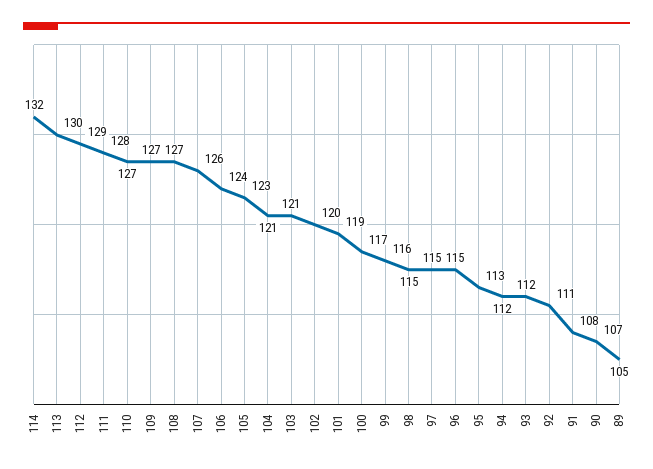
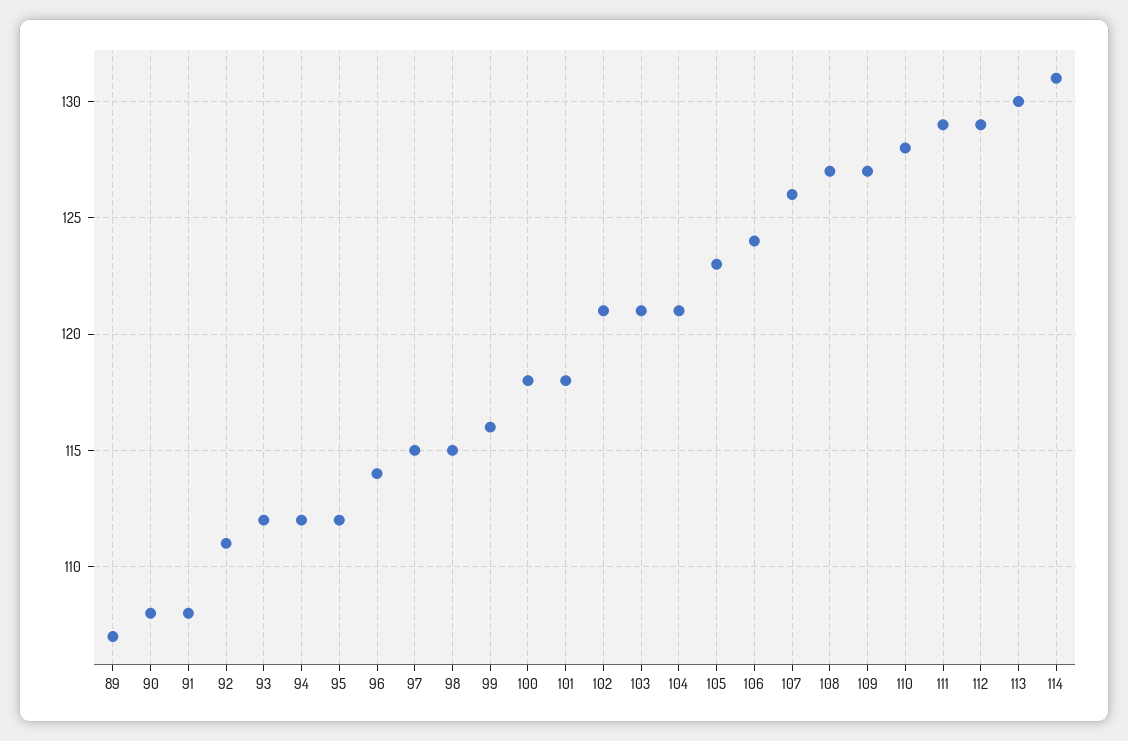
  {
-   "114": 132,
+   "114": 131,
    "113": 130,
    "112": 129,
-   "111": 128,
+   "111": 129,
-   "110": 127,
+   "110": 128,
    "109": 127,
    "108": 127,
    "107": 126,
    "106": 124,
    "105": 123,
    "104": 121,
    "103": 121,
-   "102": 120,
+   "102": 121,
-   "101": 119,
+   "101": 118,
-   "100": 117,
+   "100": 118,
    "99": 116,
    "98": 115,
    "97": 115,
-   "96": 115,
+   "96": 114,
-   "95": 113,
+   "95": 112,
    "94": 112,
    "93": 112,
    "92": 111,
    "91": 108,
-   "90": 107,
+   "90": 108,
-   "89": 105
+   "89": 107
  }

